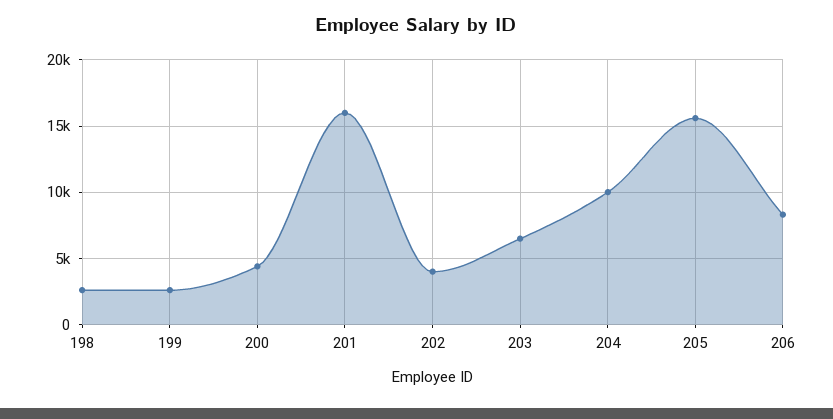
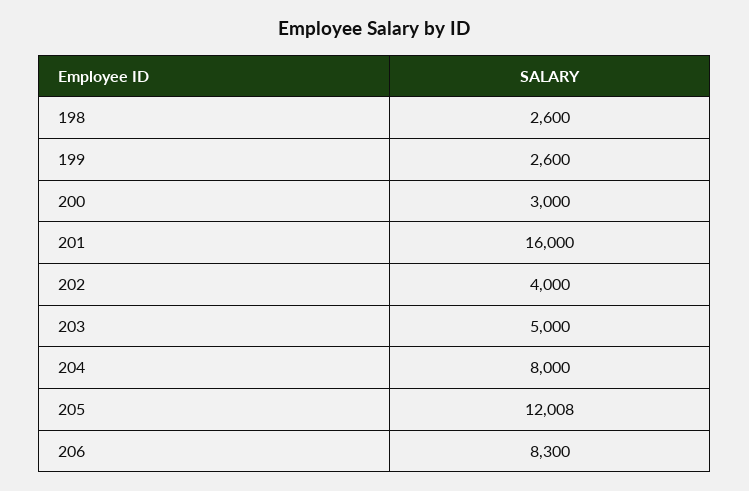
  {
    "198": 2600,
    "199": 2600,
-   "200": 4500,
+   "200": 3000,
    "201": 16000,
    "202": 4000,
-   "203": 6500,
+   "203": 5000,
-   "204": 10000,
+   "204": 8000,
-   "205": 15500,
+   "205": 12008,
    "206": 8300
  }

